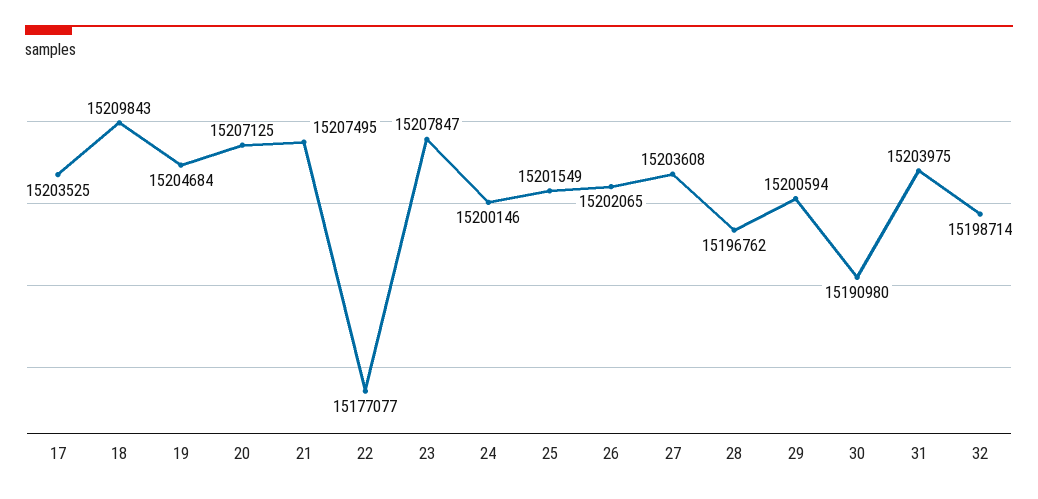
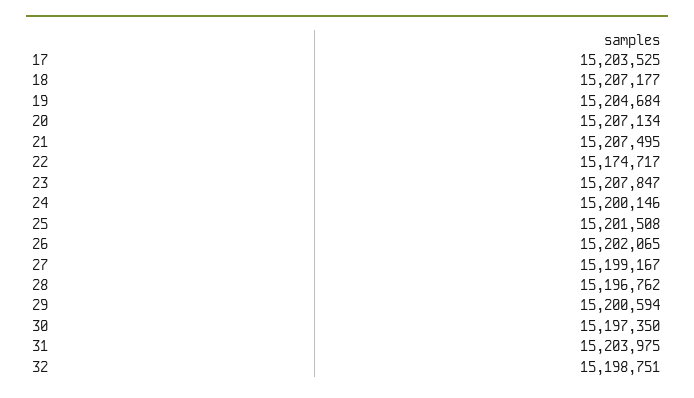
  {
    "17": 15203525,
-   "18": 15209843,
+   "18": 15207177,
    "19": 15204684,
-   "20": 15207125,
+   "20": 15207134,
    "21": 15207495,
-   "22": 15177077,
+   "22": 15174717,
    "23": 15207847,
    "24": 15200146,
-   "25": 15201549,
+   "25": 15201508,
    "26": 15202065,
-   "27": 15203608,
+   "27": 15199167,
    "28": 15196762,
    "29": 15200594,
-   "30": 15190980,
+   "30": 15197350,
    "31": 15203975,
-   "32": 15198714
+   "32": 15198751
  }

